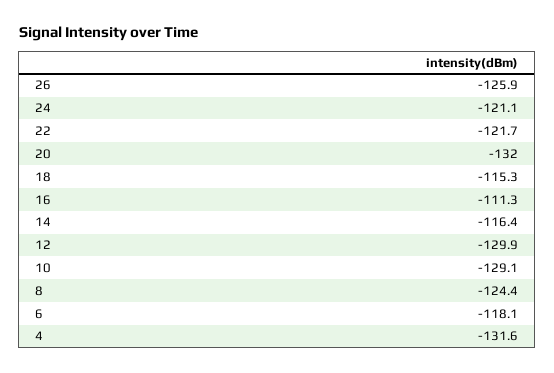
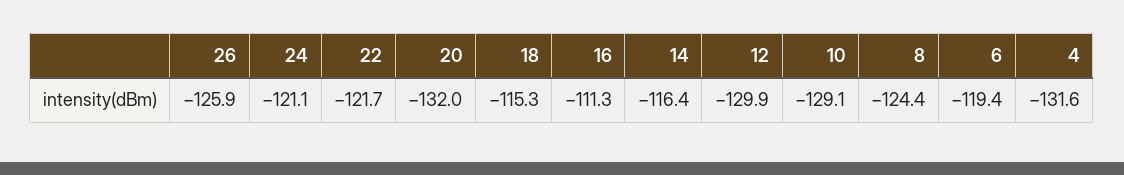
  {
    "26": -125.9,
    "24": -121.1,
    "22": -121.7,
    "20": -132,
    "18": -115.3,
    "16": -111.3,
    "14": -116.4,
    "12": -129.9,
    "10": -129.1,
    "8": -124.4,
-   "6": -118.1,
+   "6": -119.4,
    "4": -131.6
  }

